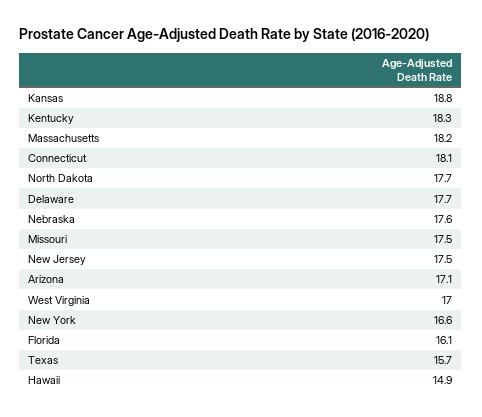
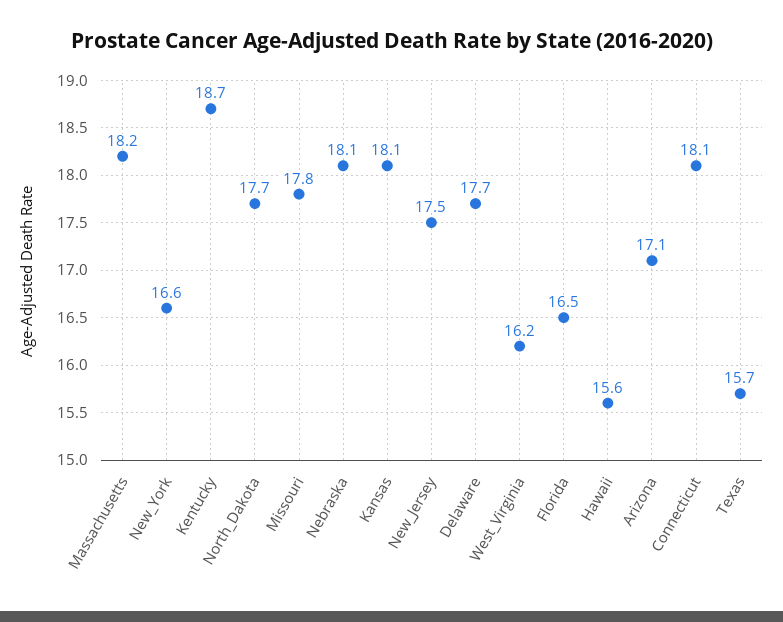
  {
-   "Kansas": 18.8,
+   "Kansas": 18.1,
-   "Kentucky": 18.3,
+   "Kentucky": 18.7,
    "Massachusetts": 18.2,
    "Connecticut": 18.1,
    "North Dakota": 17.7,
    "Delaware": 17.7,
-   "Nebraska": 17.6,
+   "Nebraska": 18.1,
-   "Missouri": 17.5,
+   "Missouri": 17.8,
    "New Jersey": 17.5,
    "Arizona": 17.1,
-   "West Virginia": 17,
+   "West Virginia": 16.2,
    "New York": 16.6,
-   "Florida": 16.1,
+   "Florida": 16.5,
    "Texas": 15.7,
-   "Hawaii": 14.9
+   "Hawaii": 15.6
  }

